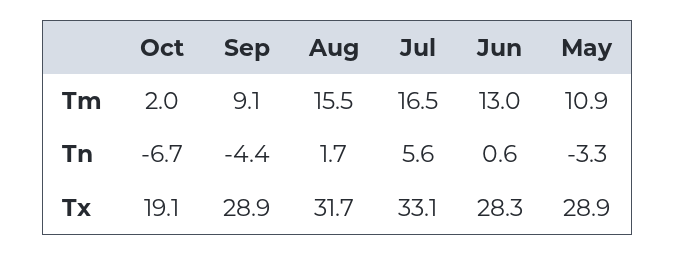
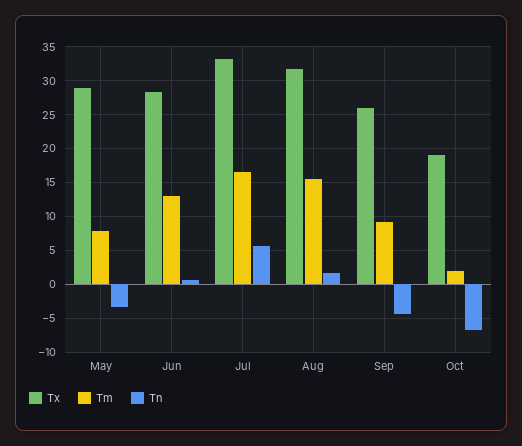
  {
    "Tm": {
      "Oct": 2,
      "Sep": 9.1,
      "Aug": 15.5,
      "Jul": 16.5,
      "Jun": 13,
-     "May": 10.9
+     "May": 8
    },
    "Tn": {
      "Oct": -6.7,
      "Sep": -4.4,
      "Aug": 1.7,
      "Jul": 5.6,
      "Jun": 0.6,
      "May": -3.3
    },
    "Tx": {
      "Oct": 19.1,
-     "Sep": 28.9,
+     "Sep": 26,
      "Aug": 31.7,
      "Jul": 33.1,
      "Jun": 28.3,
      "May": 28.9
    }
  }

